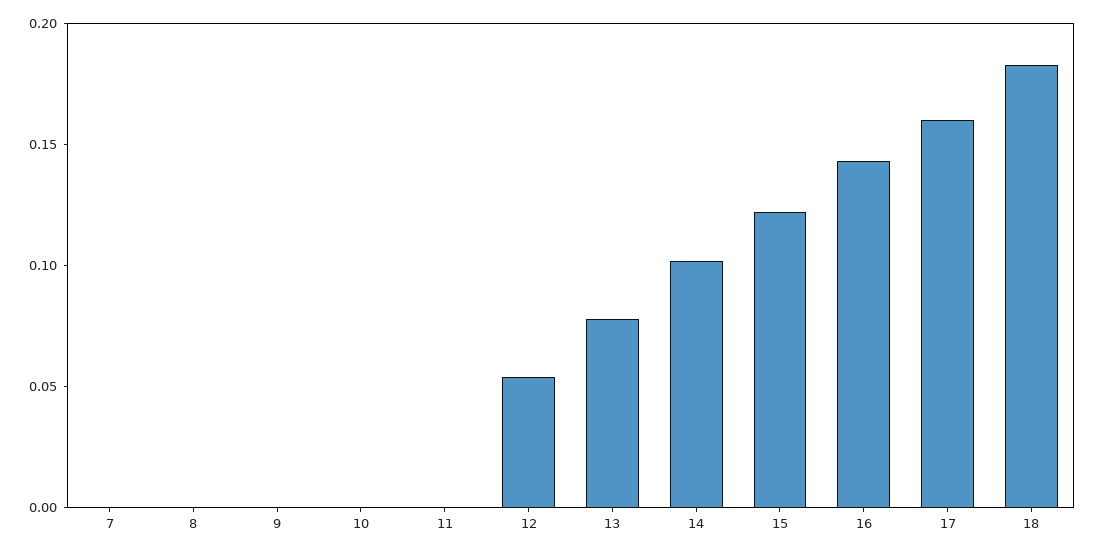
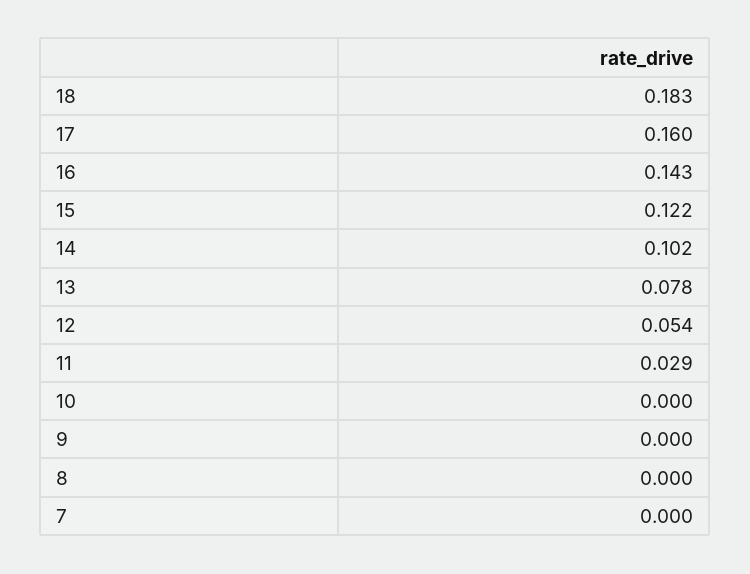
  {
    "7": 0,
    "8": 0,
    "9": 0,
    "10": 0,
-   "11": 0,
+   "11": 0.029,
    "12": 0.054,
    "13": 0.078,
    "14": 0.102,
    "15": 0.122,
    "16": 0.143,
    "17": 0.16,
    "18": 0.183
  }

